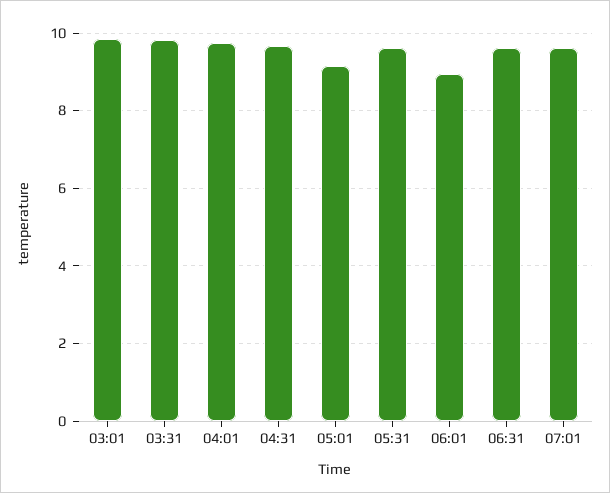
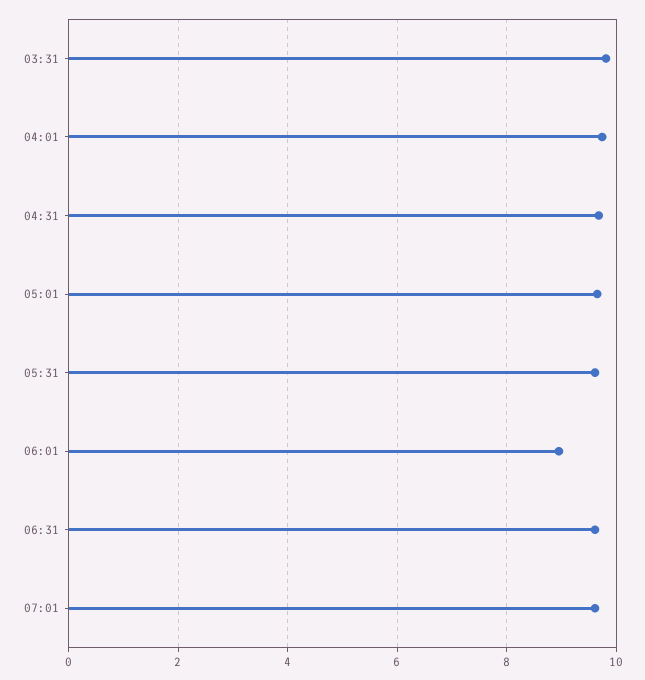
  {
-   "03:01": 9.8,
    "03:31": 9.8,
    "04:01": 9.8,
    "04:31": 9.6,
-   "05:01": 9.2,
+   "05:01": 9.6,
    "05:31": 9.6,
    "06:01": 9,
    "06:31": 9.6,
    "07:01": 9.6
  }

